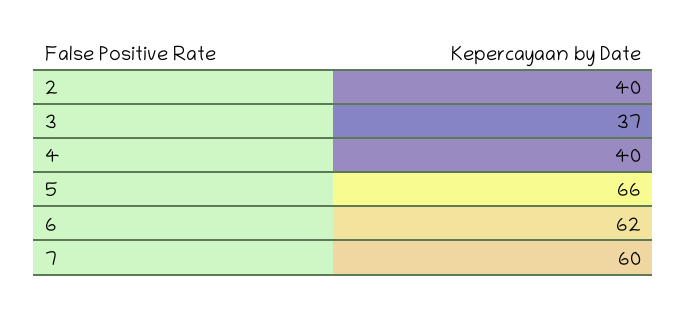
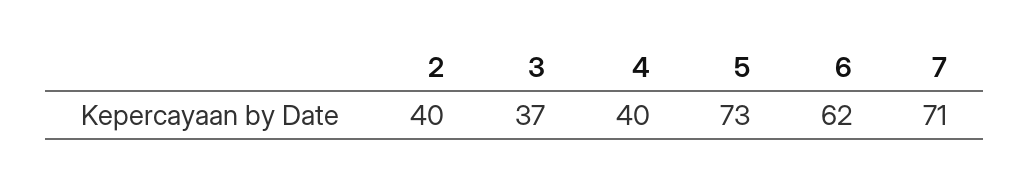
  {
    "2": 40,
    "3": 37,
    "4": 40,
-   "5": 66,
+   "5": 73,
    "6": 62,
-   "7": 60
+   "7": 71
  }

